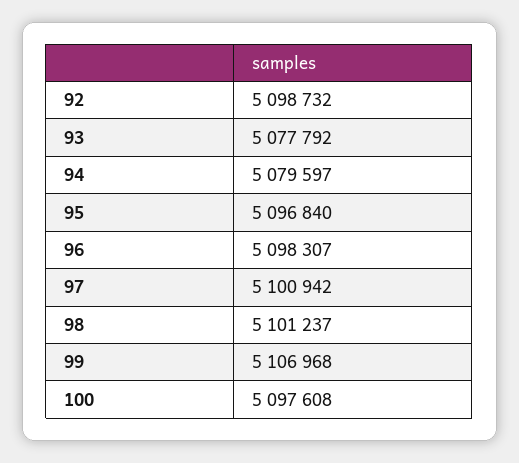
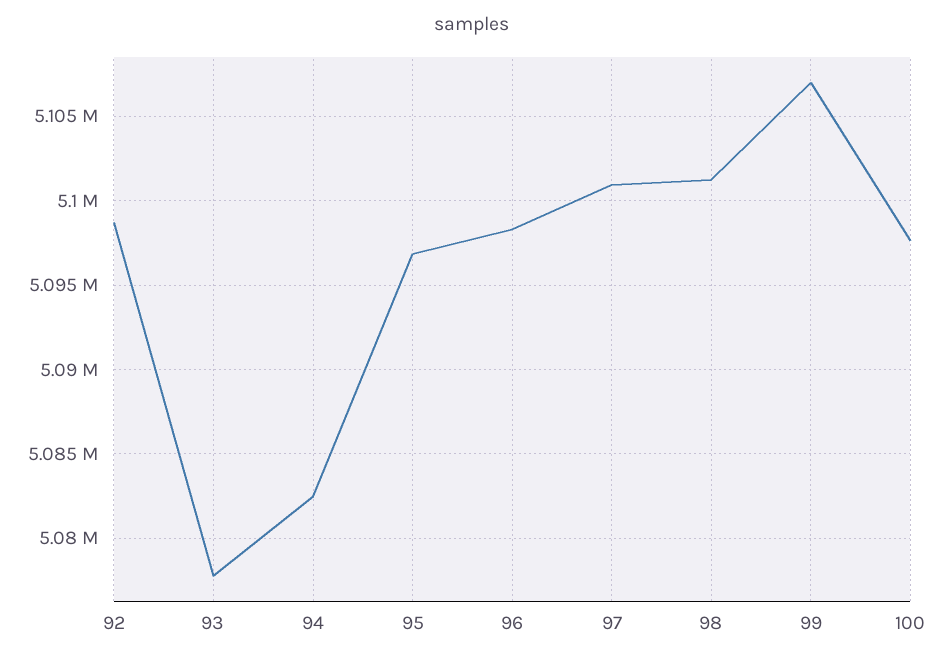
  {
    "92": 5098732,
    "93": 5077792,
-   "94": 5079597,
+   "94": 5082500,
    "95": 5096840,
    "96": 5098307,
    "97": 5100942,
    "98": 5101237,
    "99": 5106968,
    "100": 5097608
  }

